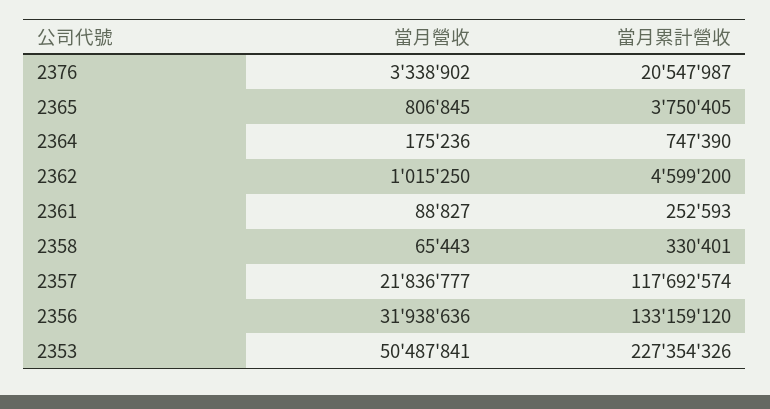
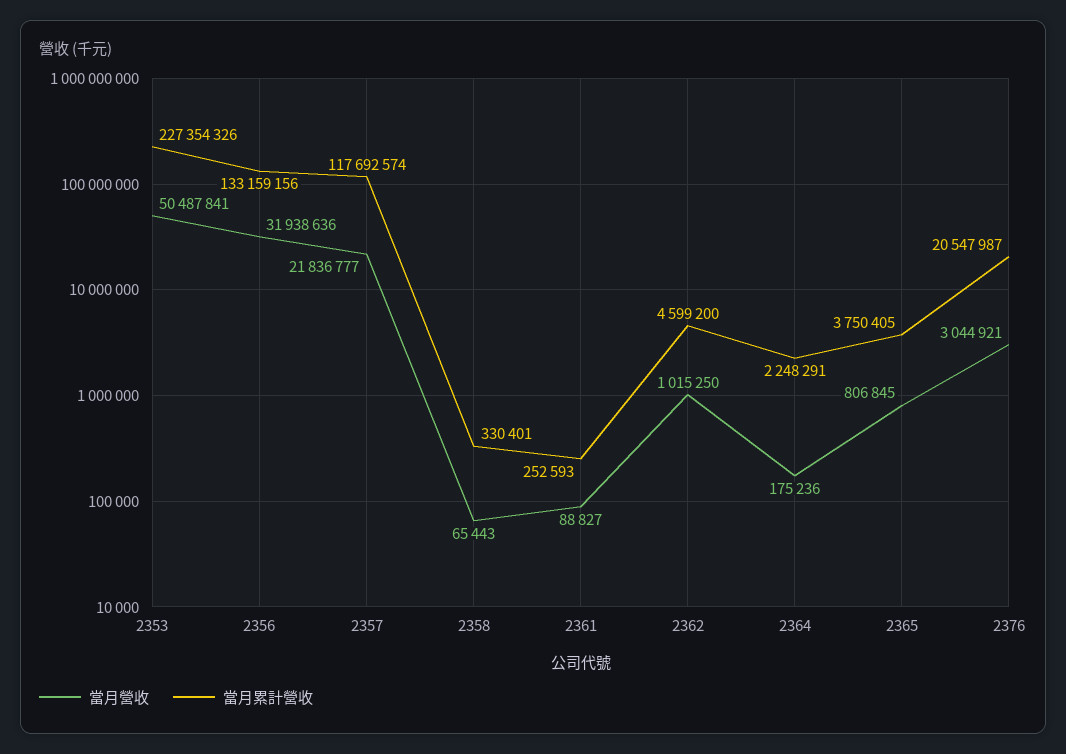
  {
    "當月營收": {
-     "2376": 3338902,
+     "2376": 3044921,
      "2365": 806845,
      "2364": 175236,
      "2362": 1015250,
      "2361": 88827,
      "2358": 65443,
      "2357": 21836777,
      "2356": 31938636,
      "2353": 50487841
    },
    "當月累計營收": {
      "2376": 20547987,
      "2365": 3750405,
-     "2364": 747390,
+     "2364": 2248291,
      "2362": 4599200,
      "2361": 252593,
      "2358": 330401,
      "2357": 117692574,
-     "2356": 133159120,
+     "2356": 133159156,
      "2353": 227354326
    }
  }

